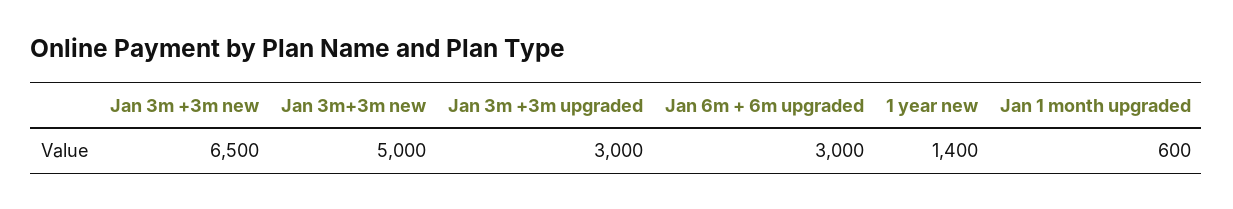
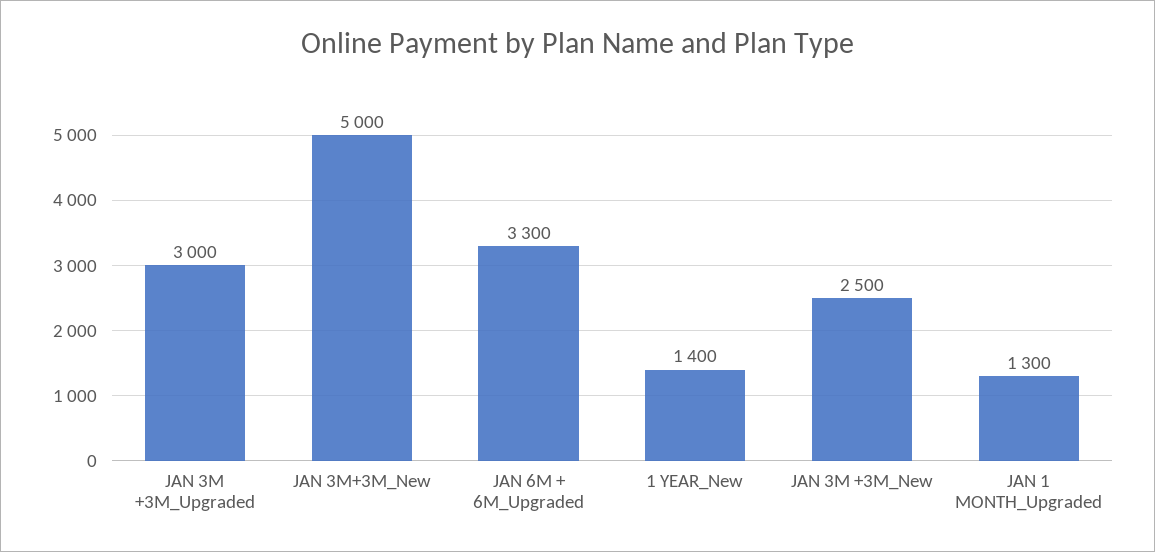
  {
-   "Jan 3m +3m new": 6500,
+   "Jan 3m +3m new": 2500,
    "Jan 3m+3m new": 5000,
    "Jan 3m +3m upgraded": 3000,
-   "Jan 6m + 6m upgraded": 3000,
+   "Jan 6m + 6m upgraded": 3300,
    "1 year new": 1400,
-   "Jan 1 month upgraded": 600
+   "Jan 1 month upgraded": 1300
  }

